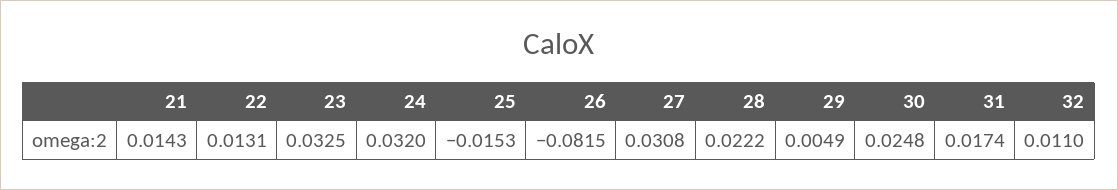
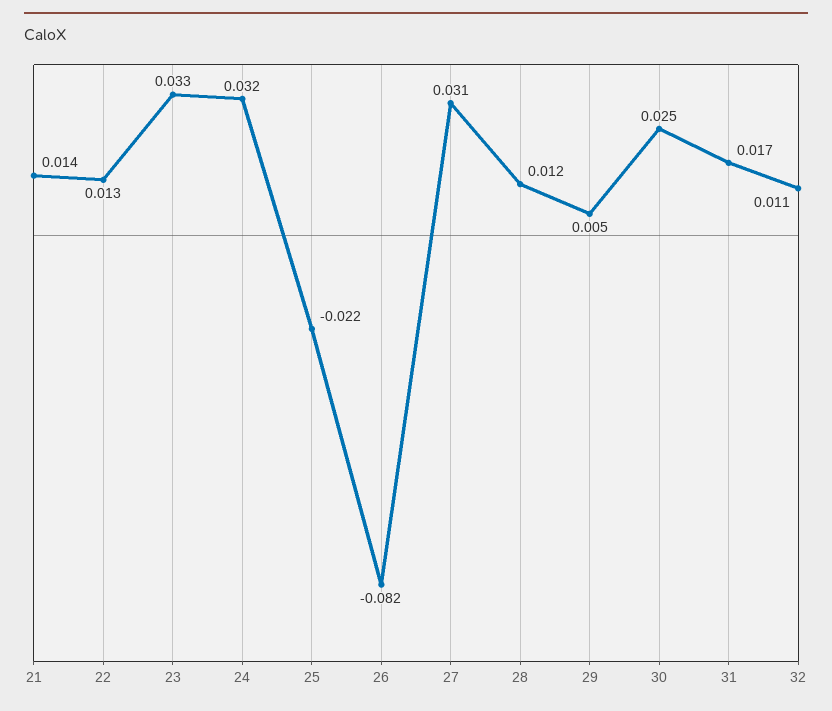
  {
    "21": 0.0143,
    "22": 0.0131,
    "23": 0.0325,
    "24": 0.032,
-   "25": -0.0153,
+   "25": -0.022,
    "26": -0.0815,
    "27": 0.0308,
-   "28": 0.0222,
+   "28": 0.012,
    "29": 0.0049,
    "30": 0.0248,
    "31": 0.0174,
    "32": 0.011
  }

